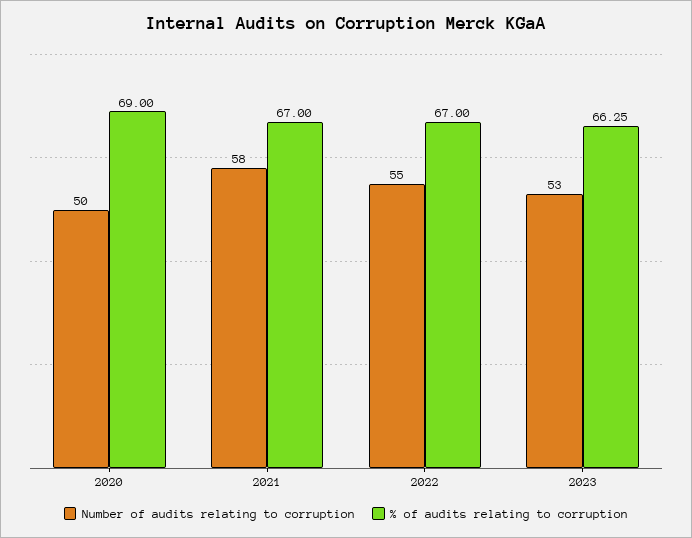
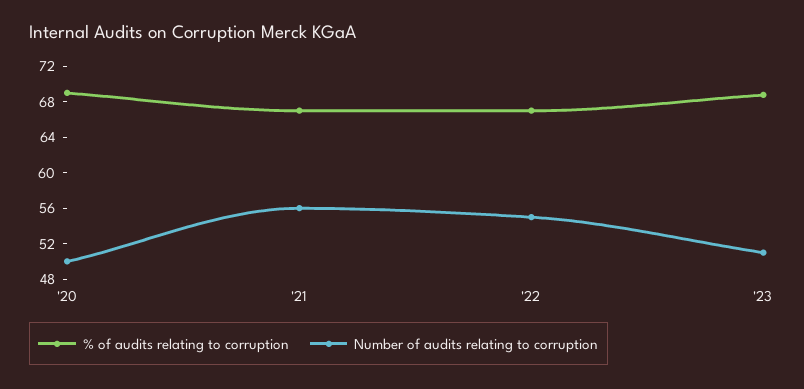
  {
    "Number of audits relating to corruption": {
      "2020": 50,
-     "2021": 58,
+     "2021": 56,
      "2022": 55,
-     "2023": 53
+     "2023": 51
    },
    "% of audits relating to corruption": {
      "2020": 69,
      "2021": 67,
      "2022": 67,
-     "2023": 66.25
+     "2023": 69
    }
  }

